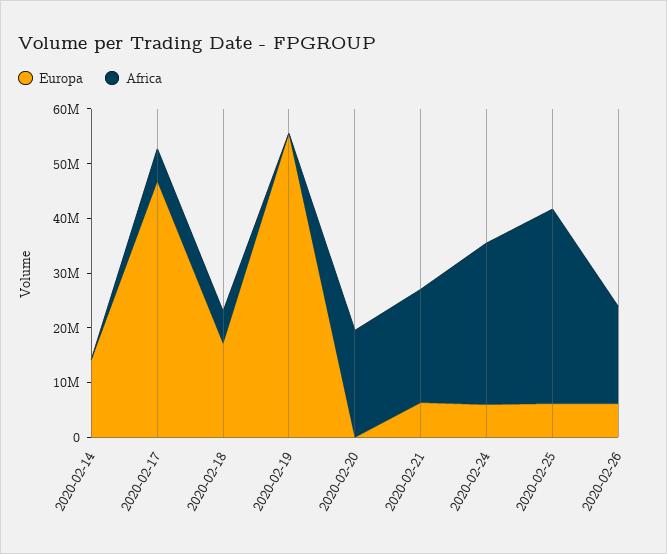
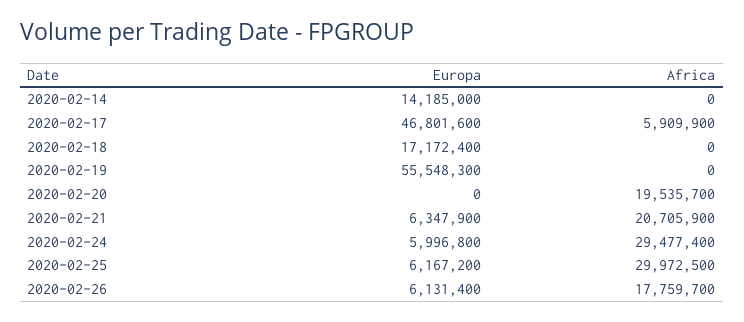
  {
    "Europa": {
      "2020-02-14": 14185000,
      "2020-02-17": 46801600,
      "2020-02-18": 17172400,
      "2020-02-19": 55548300,
      "2020-02-20": 0,
      "2020-02-21": 6347900,
      "2020-02-24": 5996800,
      "2020-02-25": 6167200,
      "2020-02-26": 6131400
    },
    "Africa": {
      "2020-02-14": 0,
      "2020-02-17": 5909900,
-     "2020-02-18": 6000000,
+     "2020-02-18": 0,
      "2020-02-19": 0,
      "2020-02-20": 19535700,
      "2020-02-21": 20705900,
      "2020-02-24": 29477400,
-     "2020-02-25": 36000000,
+     "2020-02-25": 29972500,
      "2020-02-26": 17759700
    }
  }

